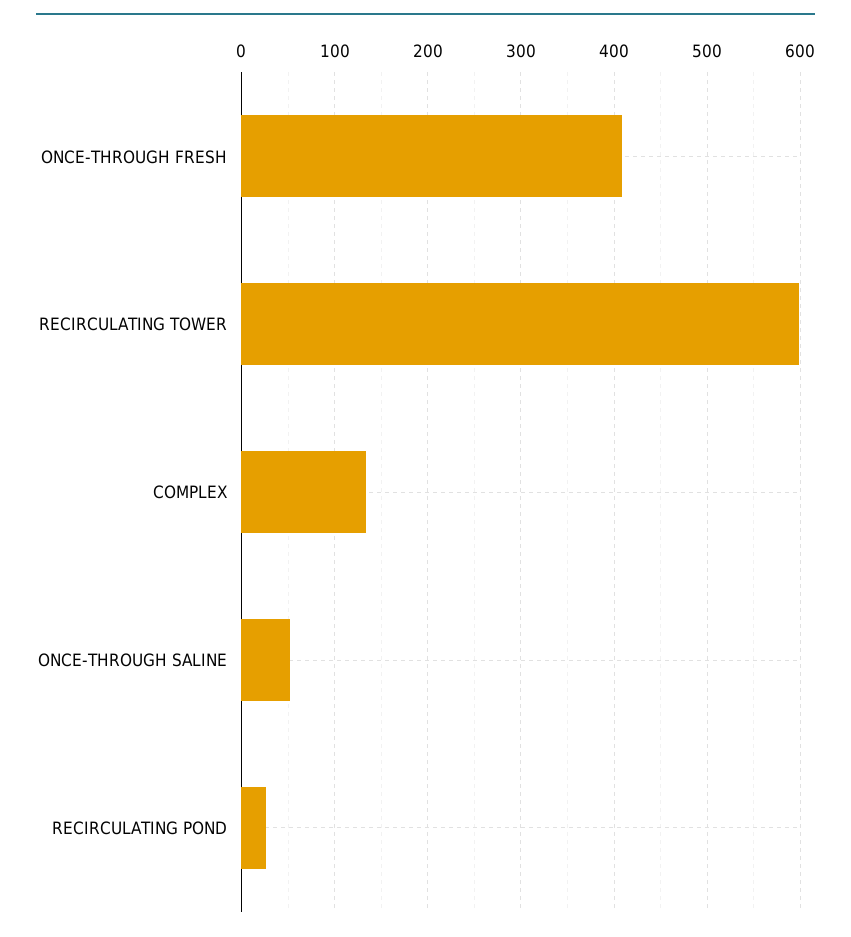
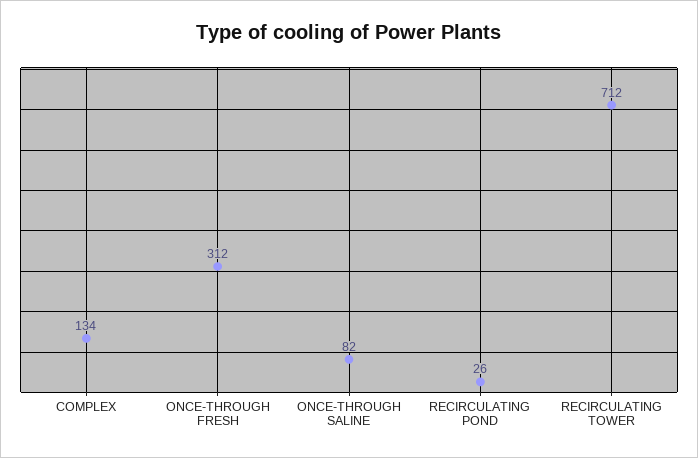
  {
-   "ONCE-THROUGH FRESH": 410,
+   "ONCE-THROUGH FRESH": 312,
-   "RECIRCULATING TOWER": 600,
+   "RECIRCULATING TOWER": 712,
    "COMPLEX": 134,
-   "ONCE-THROUGH SALINE": 50,
+   "ONCE-THROUGH SALINE": 82,
    "RECIRCULATING POND": 26
  }

